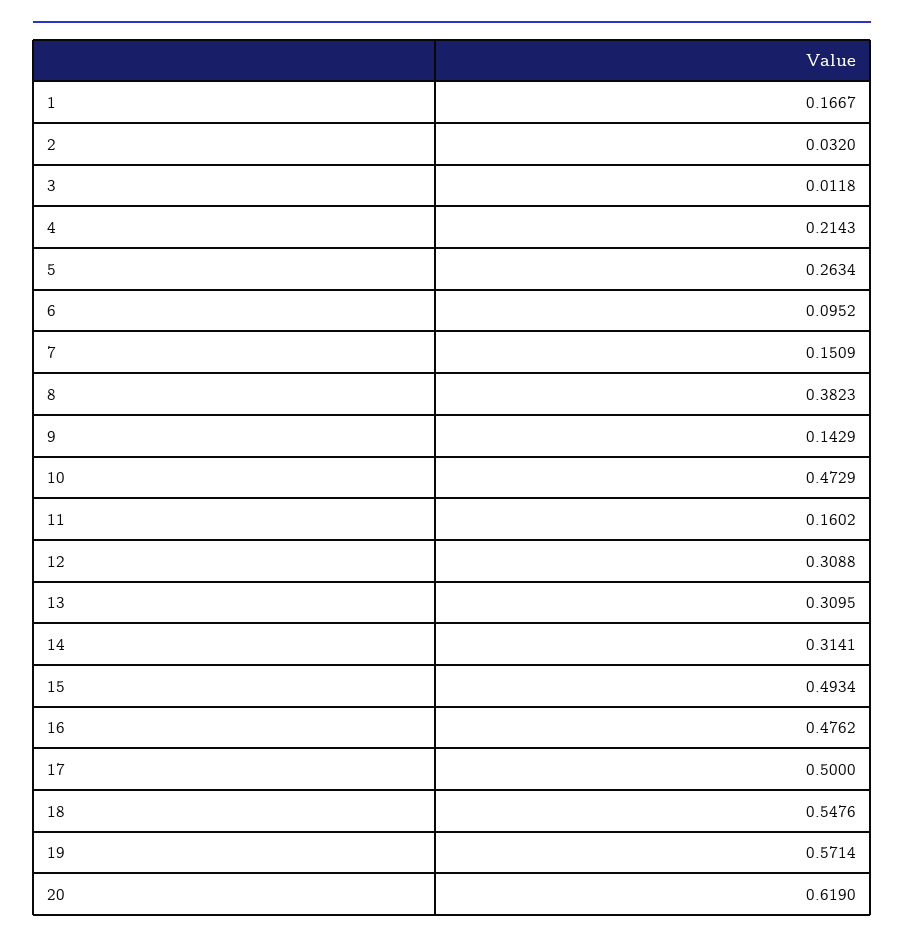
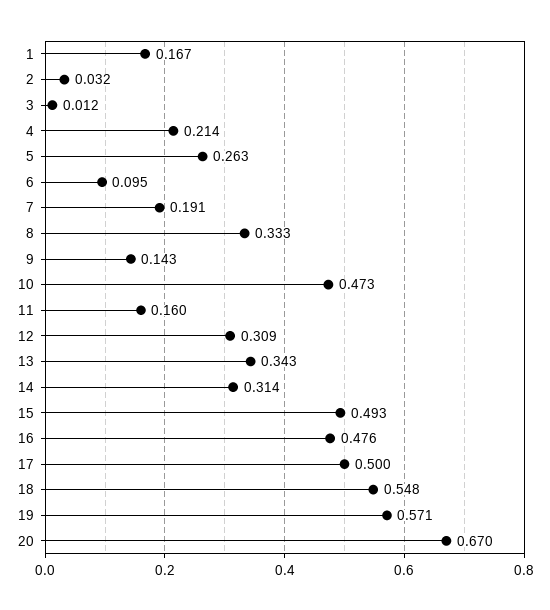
  {
    "1": 0.1667,
    "2": 0.032,
    "3": 0.0118,
    "4": 0.2143,
    "5": 0.2634,
    "6": 0.0952,
-   "7": 0.1509,
+   "7": 0.191,
-   "8": 0.3823,
+   "8": 0.333,
    "9": 0.1429,
    "10": 0.4729,
    "11": 0.1602,
    "12": 0.3088,
-   "13": 0.3095,
+   "13": 0.343,
    "14": 0.3141,
    "15": 0.4934,
    "16": 0.4762,
    "17": 0.5,
    "18": 0.5476,
    "19": 0.5714,
-   "20": 0.619
+   "20": 0.67
  }

